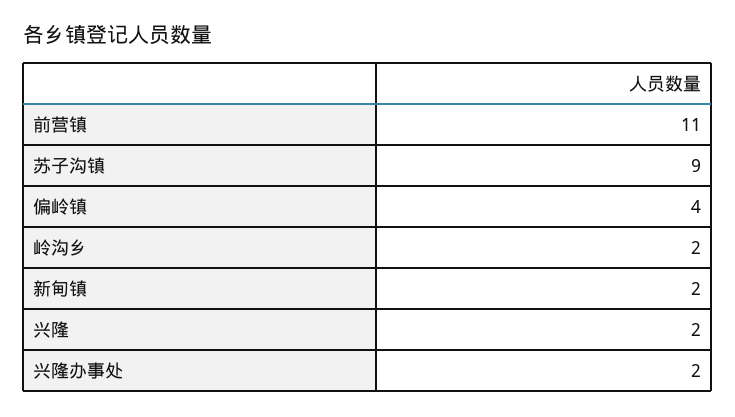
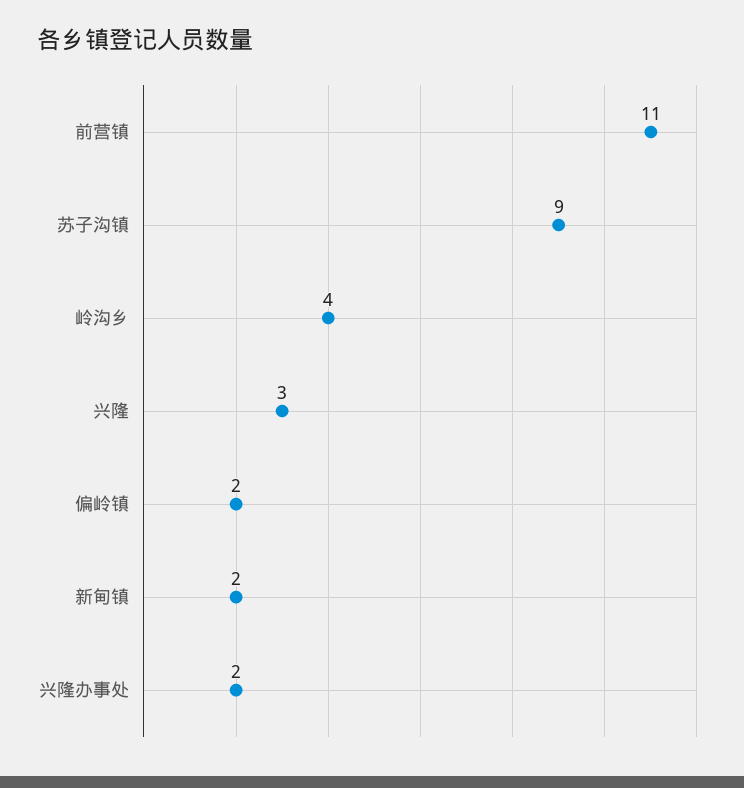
  {
    "前营镇": 11,
    "苏子沟镇": 9,
-   "偏岭镇": 4,
+   "偏岭镇": 2,
-   "岭沟乡": 2,
+   "岭沟乡": 4,
    "新甸镇": 2,
-   "兴隆": 2,
+   "兴隆": 3,
    "兴隆办事处": 2
  }

